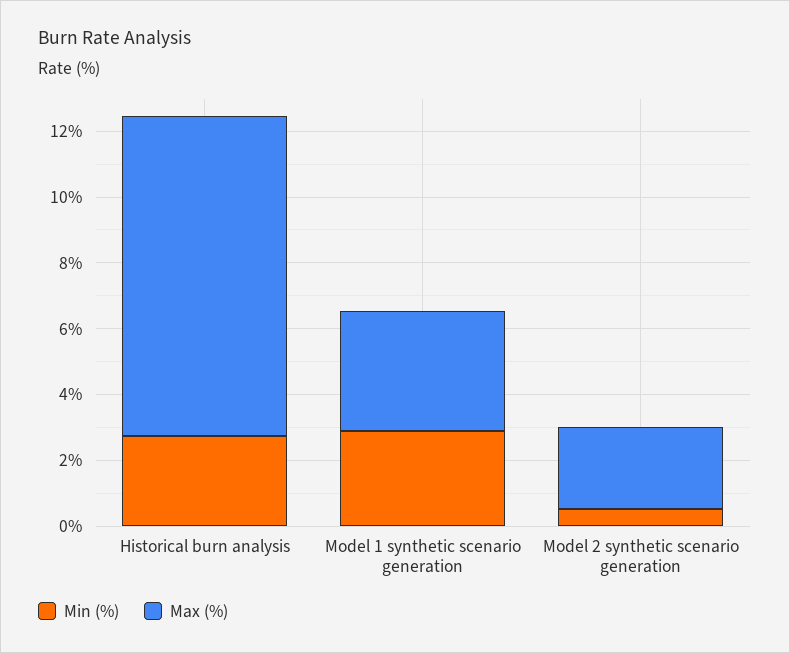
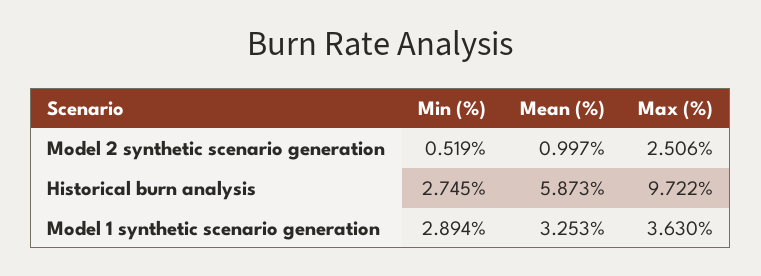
  {
    "Min (%)": {
      "Historical burn analysis": 2.745,
      "Model 1 synthetic scenario generation": 2.894,
      "Model 2 synthetic scenario generation": 0.519
    },
    "Max (%)": {
      "Historical burn analysis": 9.722,
      "Model 1 synthetic scenario generation": 3.63,
      "Model 2 synthetic scenario generation": 2.506
-   }
+   },
+   "Mean (%)": {
+     "Model 2 synthetic scenario generation": 0.997,
+     "Historical burn analysis": 5.873,
+     "Model 1 synthetic scenario generation": 3.253
+   }
  }

